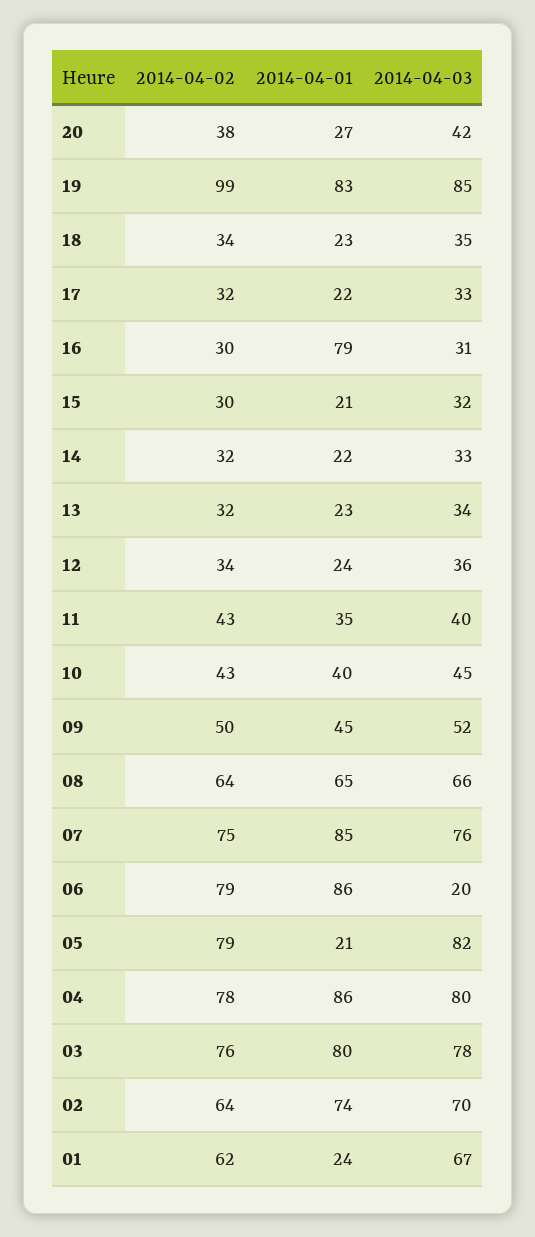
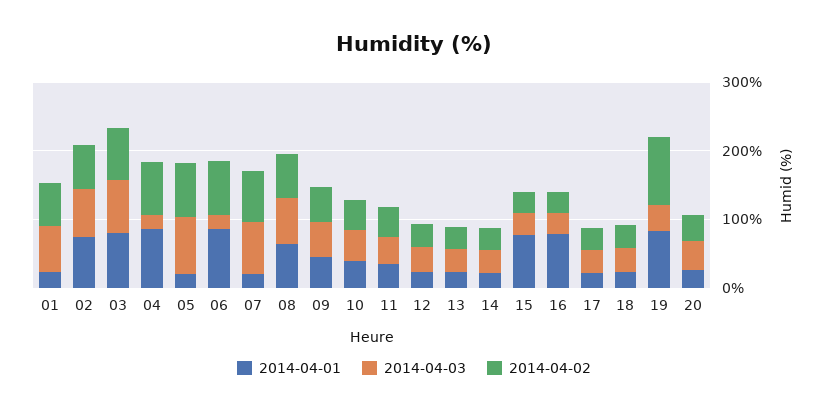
  {
    "2014-04-02": {
      "20": 38,
      "19": 99,
      "18": 34,
      "17": 32,
      "16": 30,
      "15": 30,
      "14": 32,
      "13": 32,
      "12": 34,
      "11": 43,
      "10": 43,
      "09": 50,
      "08": 64,
      "07": 75,
      "06": 79,
      "05": 79,
      "04": 78,
      "03": 76,
      "02": 64,
      "01": 62
    },
    "2014-04-01": {
      "20": 27,
      "19": 83,
      "18": 23,
      "17": 22,
      "16": 79,
-     "15": 21,
+     "15": 80,
      "14": 22,
      "13": 23,
      "12": 24,
      "11": 35,
      "10": 40,
      "09": 45,
      "08": 65,
-     "07": 85,
+     "07": 20,
      "06": 86,
      "05": 21,
      "04": 86,
      "03": 80,
      "02": 74,
      "01": 24
    },
    "2014-04-03": {
      "20": 42,
-     "19": 85,
+     "19": 40,
      "18": 35,
      "17": 33,
      "16": 31,
      "15": 32,
      "14": 33,
      "13": 34,
      "12": 36,
      "11": 40,
      "10": 45,
      "09": 52,
      "08": 66,
      "07": 76,
      "06": 20,
      "05": 82,
-     "04": 80,
+     "04": 20,
      "03": 78,
      "02": 70,
      "01": 67
    }
  }

